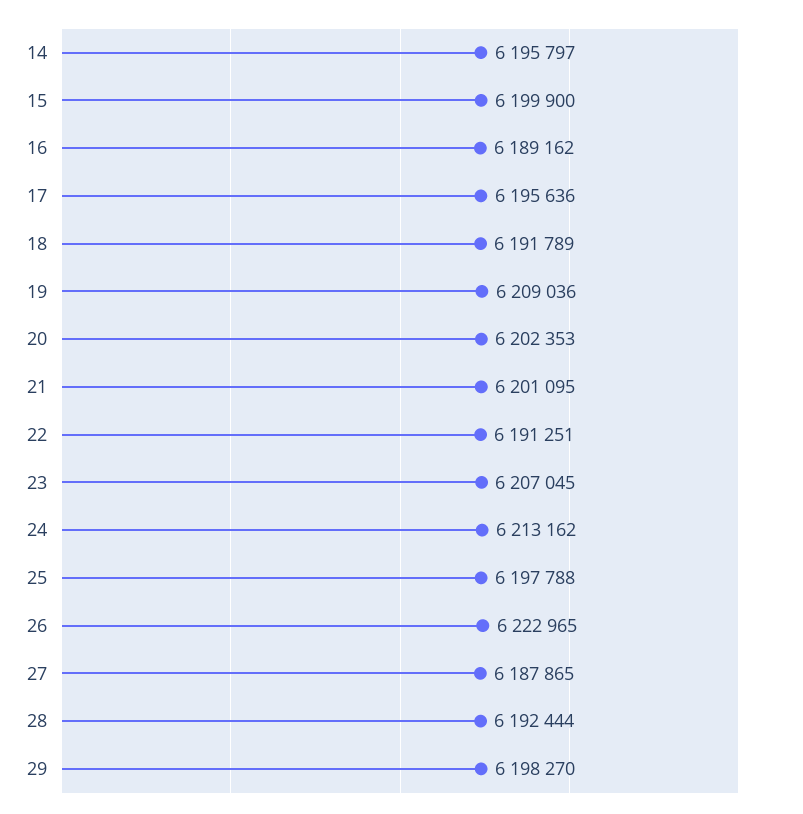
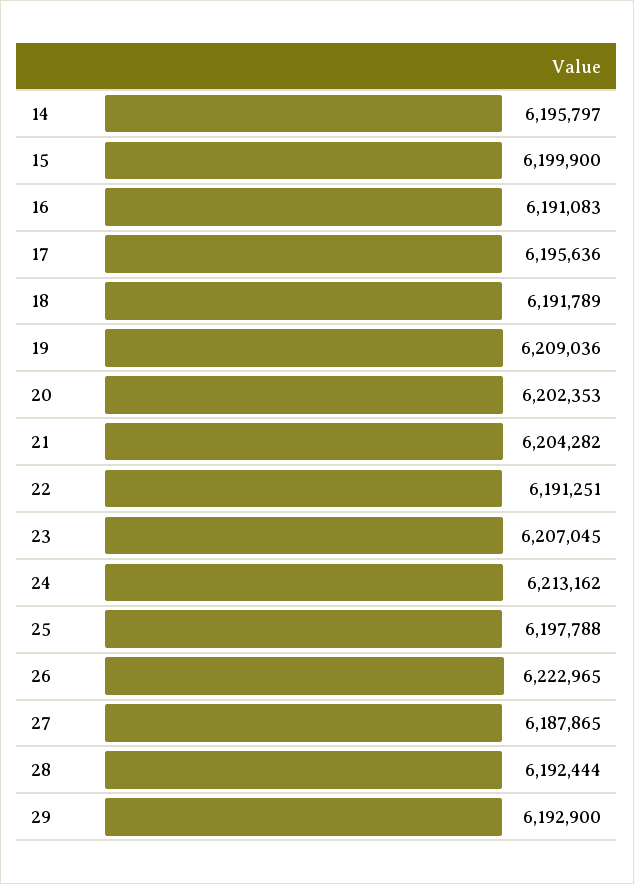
  {
    "14": 6195797,
    "15": 6199900,
-   "16": 6189162,
+   "16": 6191083,
    "17": 6195636,
    "18": 6191789,
    "19": 6209036,
    "20": 6202353,
-   "21": 6201095,
+   "21": 6204282,
    "22": 6191251,
    "23": 6207045,
    "24": 6213162,
    "25": 6197788,
    "26": 6222965,
    "27": 6187865,
    "28": 6192444,
-   "29": 6198270
+   "29": 6192900
  }

